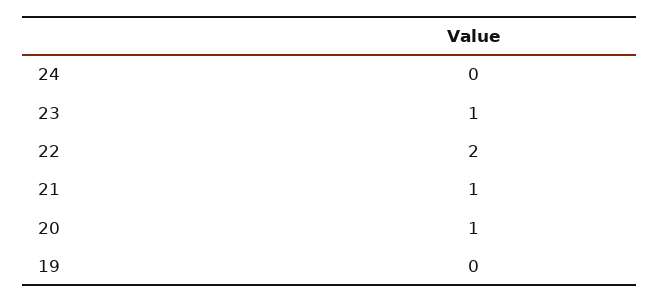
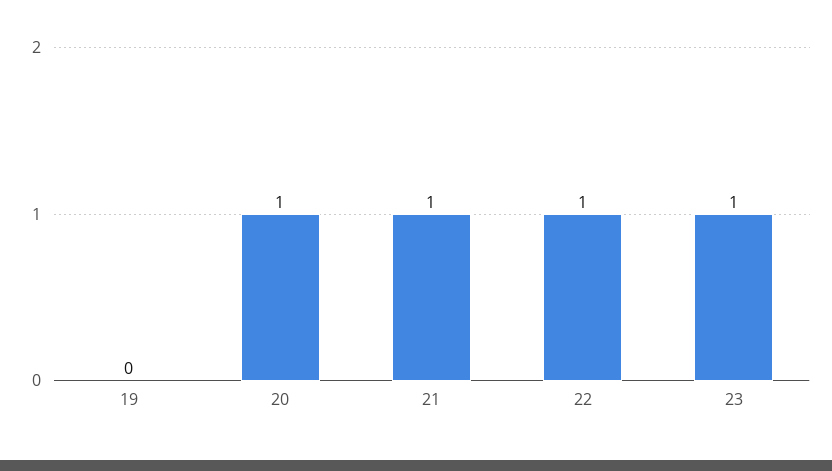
  {
-   "24": 0,
    "23": 1,
-   "22": 2,
+   "22": 1,
    "21": 1,
    "20": 1,
    "19": 0
  }

